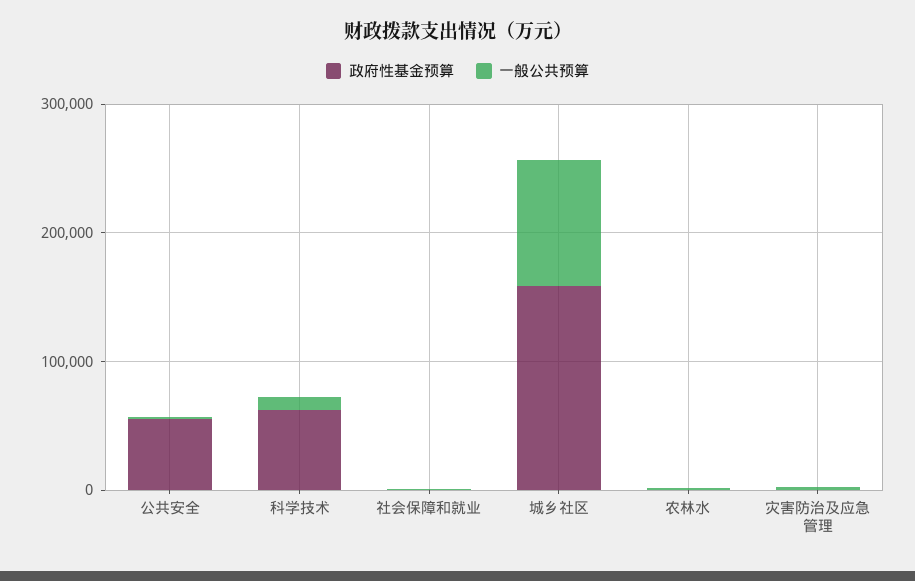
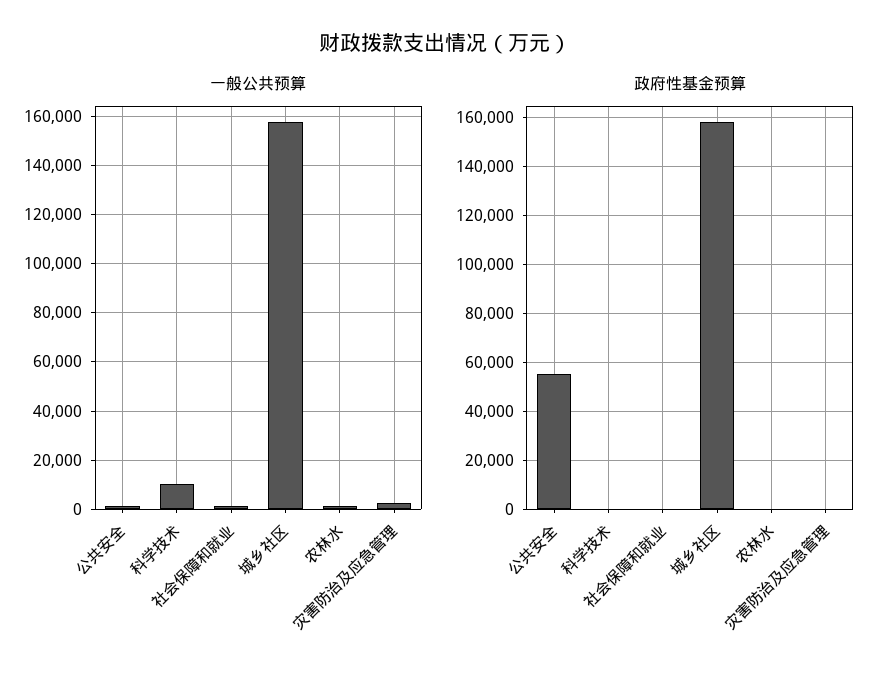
  {
    "政府性基金预算": {
      "公共安全": 55000,
-     "科学技术": 60000,
+     "科学技术": 0,
      "社会保障和就业": 0,
      "城乡社区": 157500,
      "农林水": 0,
      "灾害防治及应急管理": 0
    },
    "一般公共预算": {
      "公共安全": 0,
      "科学技术": 10000,
      "社会保障和就业": 2500,
-     "城乡社区": 100000,
+     "城乡社区": 157500,
      "农林水": 2500,
      "灾害防治及应急管理": 2500
    }
  }

